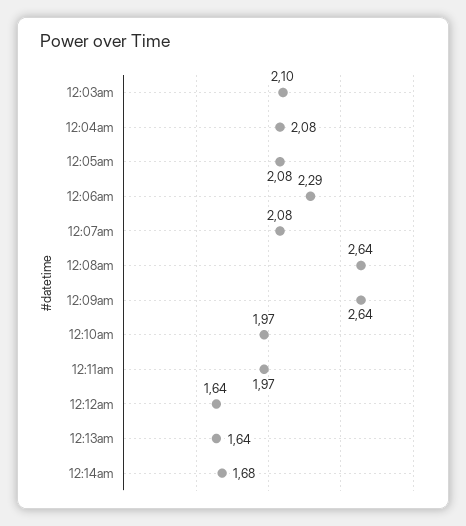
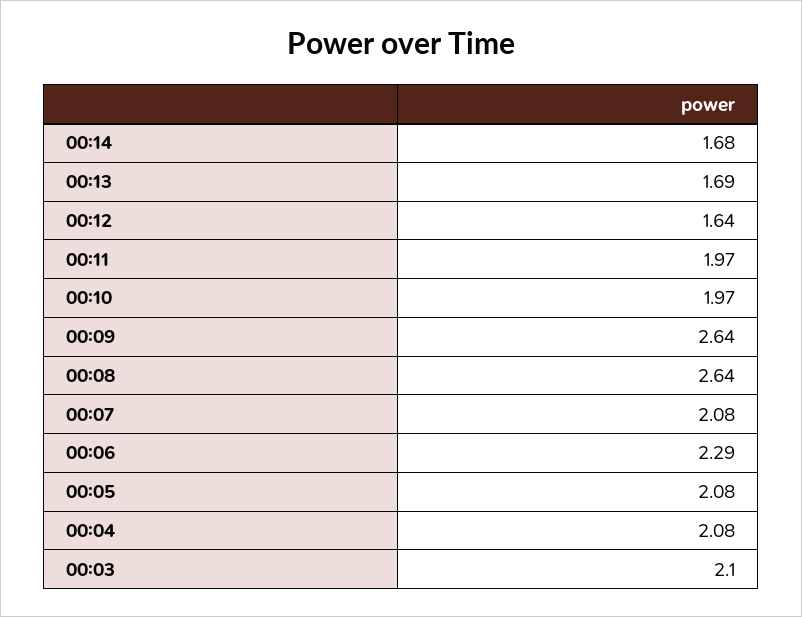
  {
    "12:03am": 2.1,
    "12:04am": 2.08,
    "12:05am": 2.08,
    "12:06am": 2.29,
    "12:07am": 2.08,
    "12:08am": 2.64,
    "12:09am": 2.64,
    "12:10am": 1.97,
    "12:11am": 1.97,
    "12:12am": 1.64,
-   "12:13am": 1.64,
+   "12:13am": 1.69,
    "12:14am": 1.68
  }

